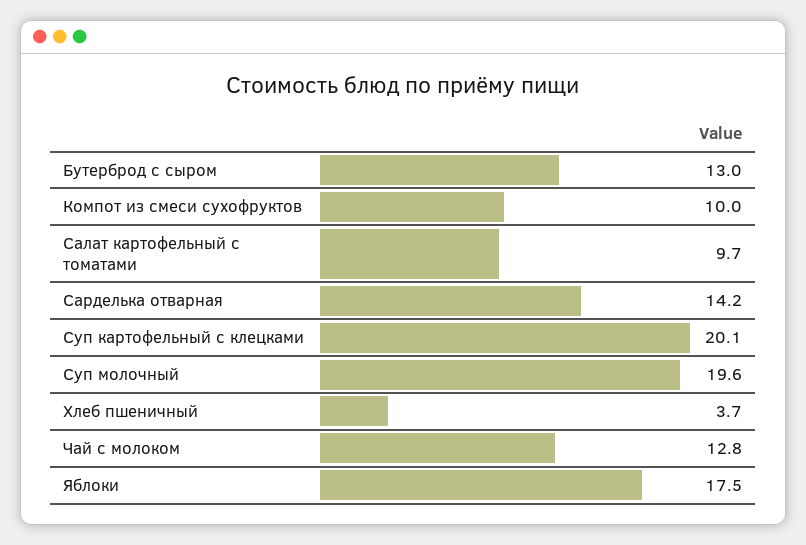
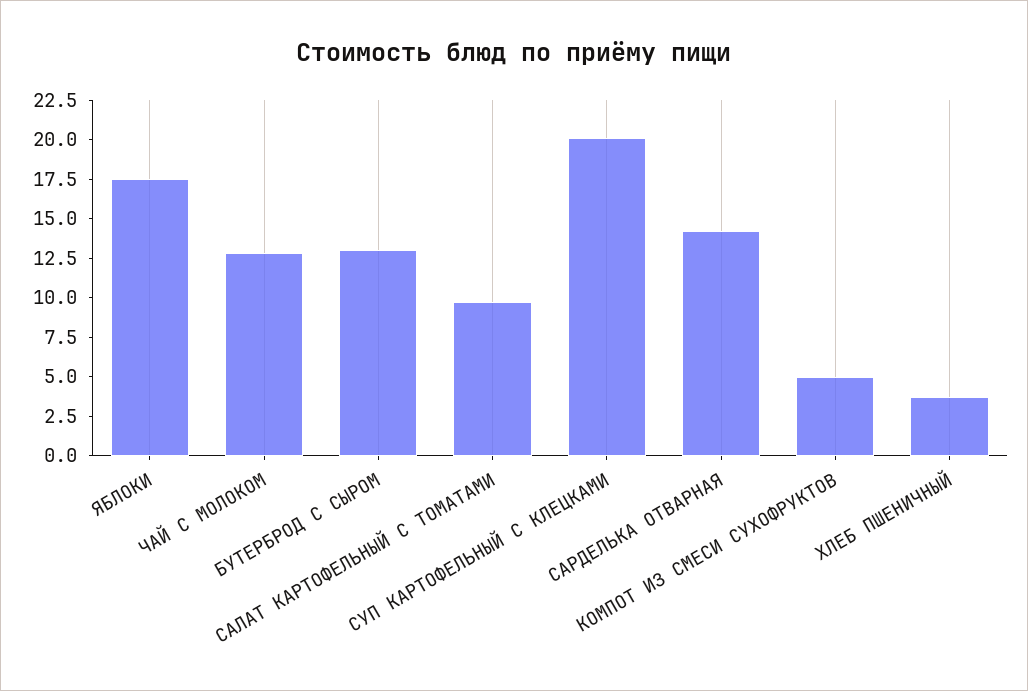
  {
    "Бутерброд с сыром": 13,
-   "Компот из смеси сухофруктов": 10,
+   "Компот из смеси сухофруктов": 5,
    "Салат картофельный с томатами": 9.7,
    "Сарделька отварная": 14.2,
    "Суп картофельный с клецками": 20.1,
-   "Суп молочный": 19.6,
    "Хлеб пшеничный": 3.7,
    "Чай с молоком": 12.8,
    "Яблоки": 17.5
  }

